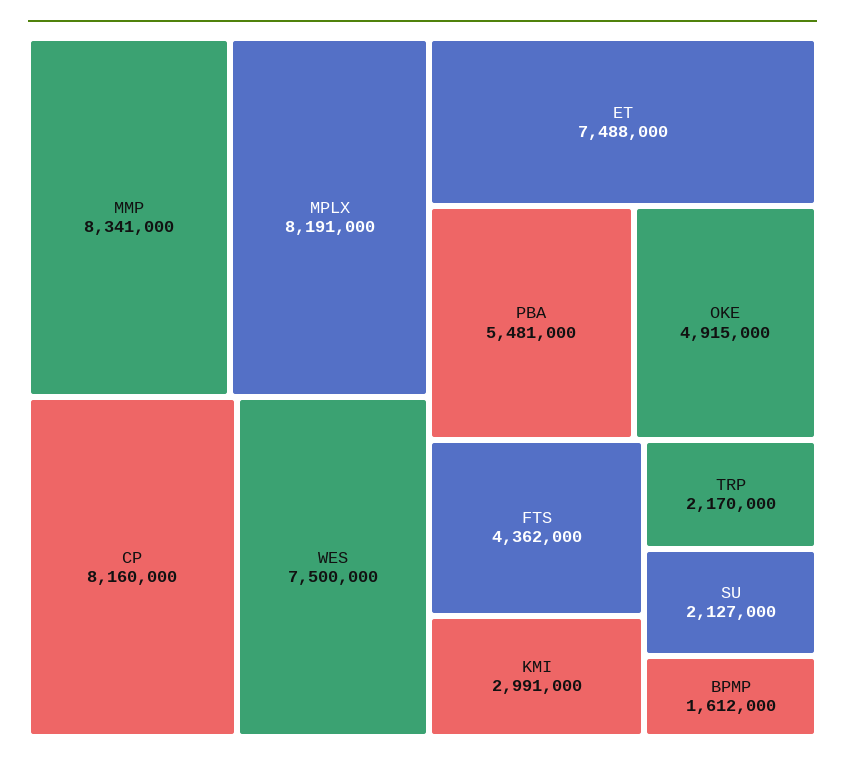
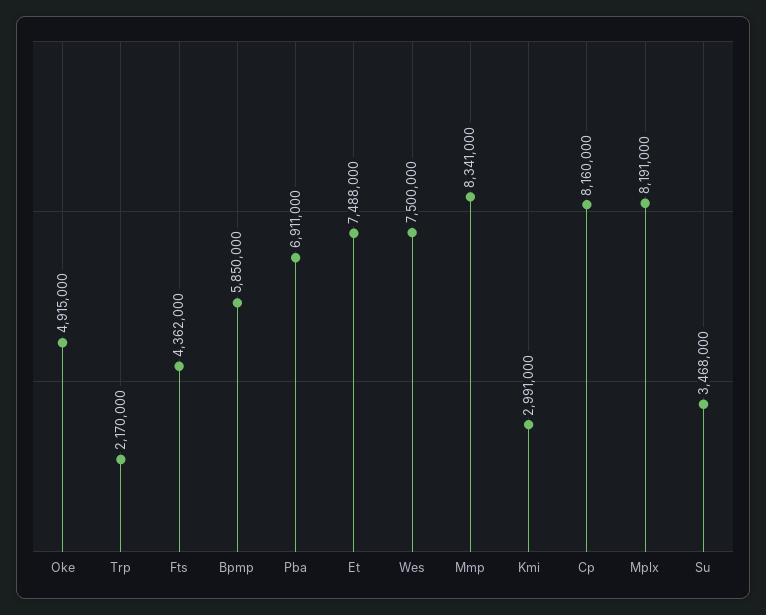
  {
    "MMP": 8341000,
    "MPLX": 8191000,
    "CP": 8160000,
    "WES": 7500000,
    "ET": 7488000,
-   "PBA": 5481000,
+   "PBA": 6911000,
    "OKE": 4915000,
    "FTS": 4362000,
    "KMI": 2991000,
    "TRP": 2170000,
-   "SU": 2127000,
+   "SU": 3468000,
-   "BPMP": 1612000
+   "BPMP": 5850000
  }

